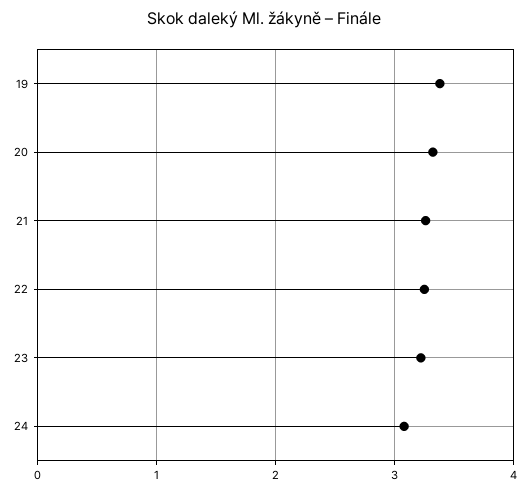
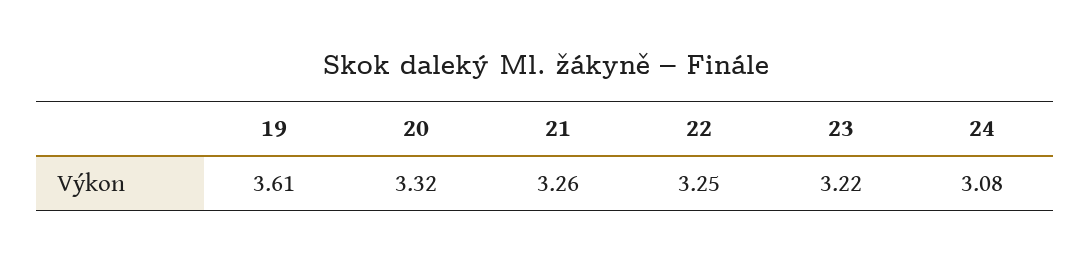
  {
-   "19": 3.4,
+   "19": 3.61,
    "20": 3.32,
    "21": 3.26,
    "22": 3.25,
    "23": 3.22,
    "24": 3.08
  }

